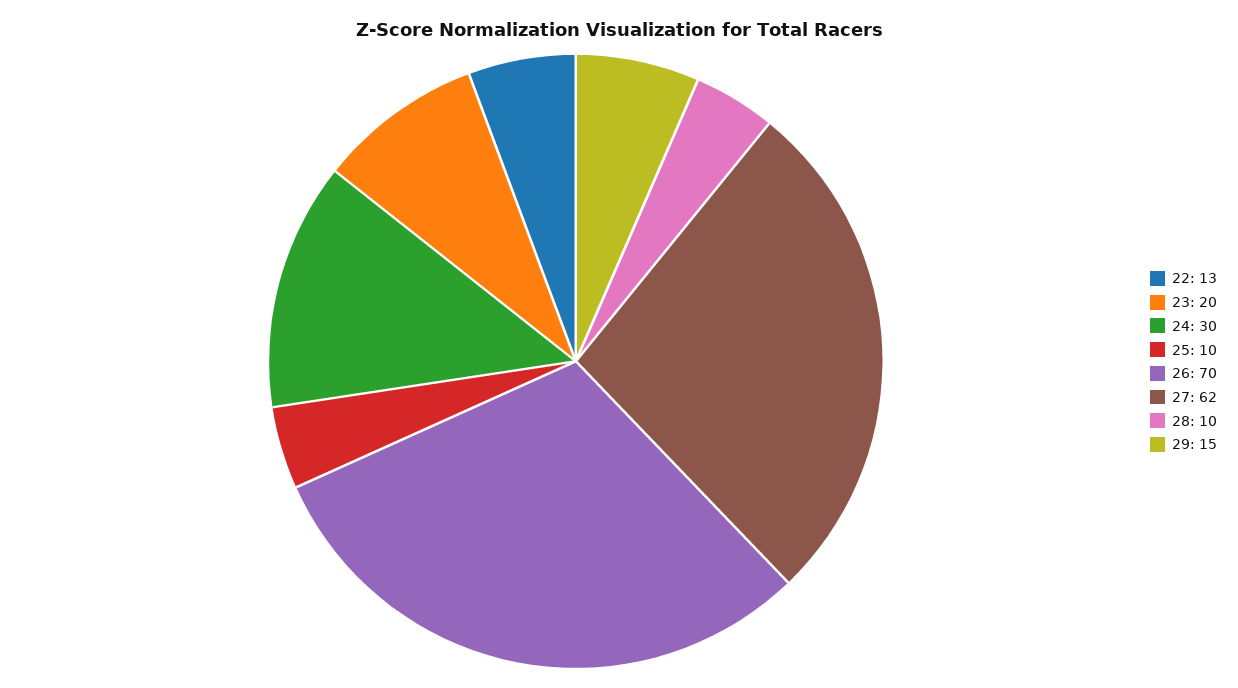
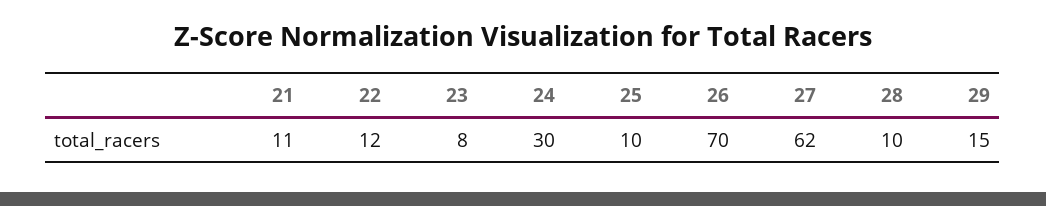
  {
-   "22": 13,
+   "22": 12,
-   "23": 20,
+   "23": 8,
    "24": 30,
    "25": 10,
    "26": 70,
    "27": 62,
    "28": 10,
-   "29": 15
+   "29": 15,
+   "21": 11
  }

